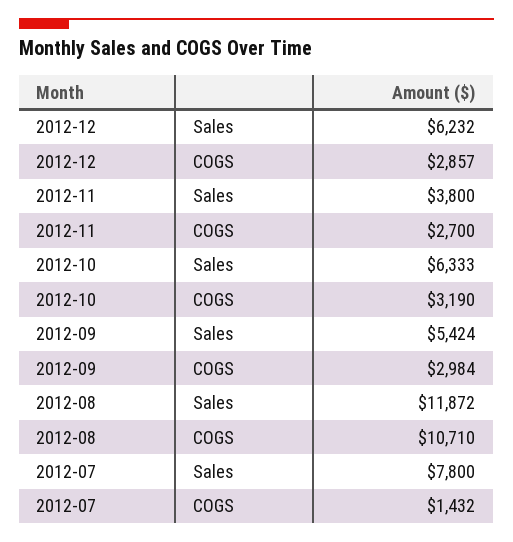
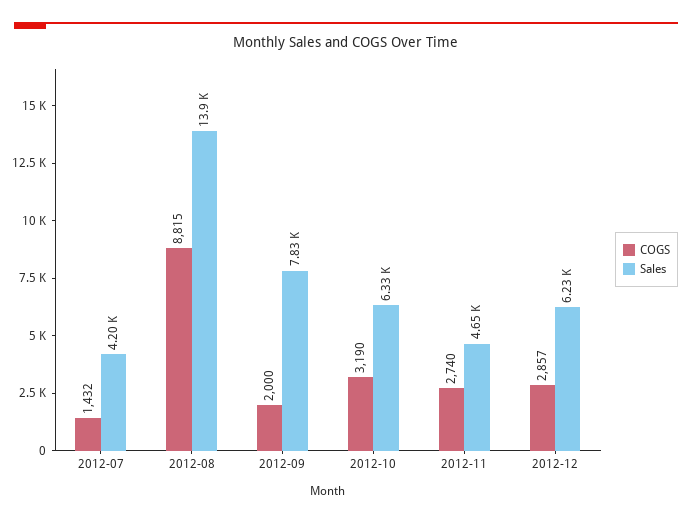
  {
    "Sales": {
      "2012-12": 6232,
-     "2012-11": 3800,
+     "2012-11": 4650,
      "2012-10": 6333,
-     "2012-09": 5424,
+     "2012-09": 7830,
-     "2012-08": 11872,
+     "2012-08": 13900,
-     "2012-07": 7800
+     "2012-07": 4200
    },
    "COGS": {
      "2012-12": 2857,
-     "2012-11": 2700,
+     "2012-11": 2740,
      "2012-10": 3190,
-     "2012-09": 2984,
+     "2012-09": 2000,
-     "2012-08": 10710,
+     "2012-08": 8815,
      "2012-07": 1432
    }
  }

